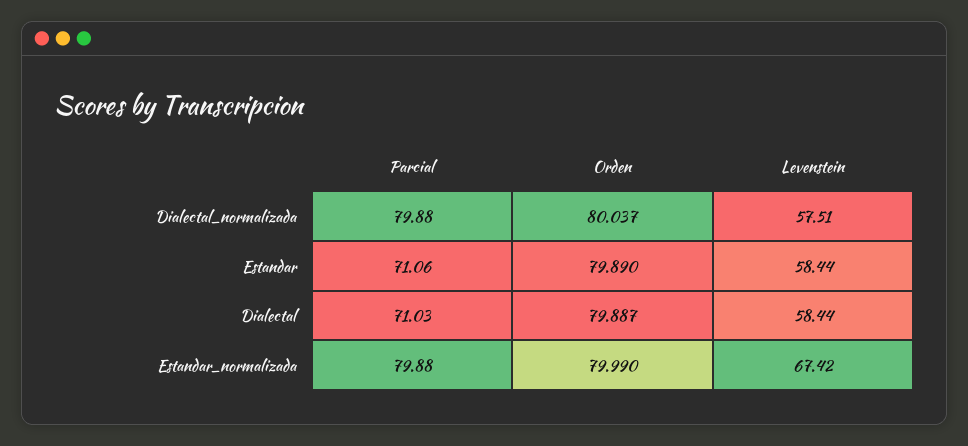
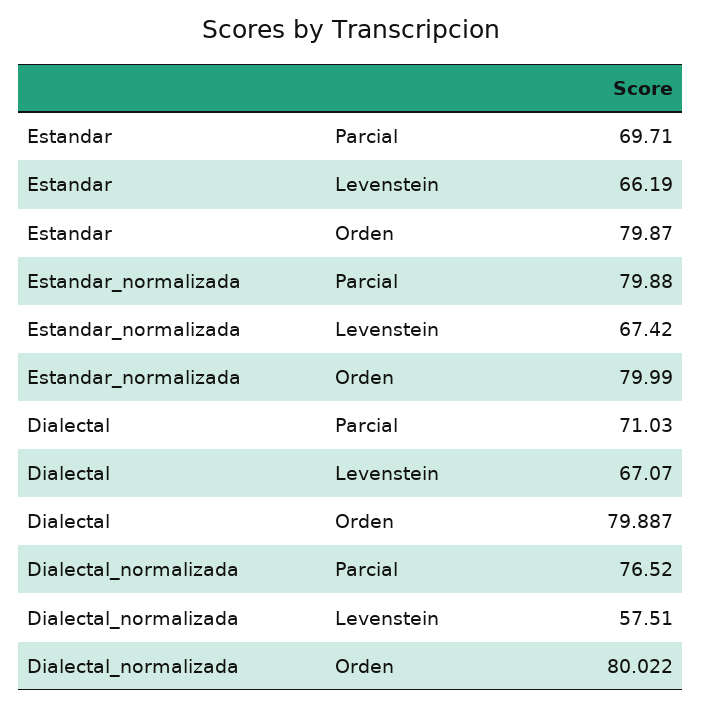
  {
    "Parcial": {
-     "Dialectal_normalizada": 79.88,
+     "Dialectal_normalizada": 76.52,
-     "Estandar": 71.06,
+     "Estandar": 69.71,
      "Dialectal": 71.03,
      "Estandar_normalizada": 79.88
    },
    "Orden": {
-     "Dialectal_normalizada": 80.037,
+     "Dialectal_normalizada": 80.022,
-     "Estandar": 79.89,
+     "Estandar": 79.87,
      "Dialectal": 79.887,
      "Estandar_normalizada": 79.99
    },
    "Levenstein": {
      "Dialectal_normalizada": 57.51,
-     "Estandar": 58.44,
+     "Estandar": 66.19,
-     "Dialectal": 58.44,
+     "Dialectal": 67.07,
      "Estandar_normalizada": 67.42
    }
  }

